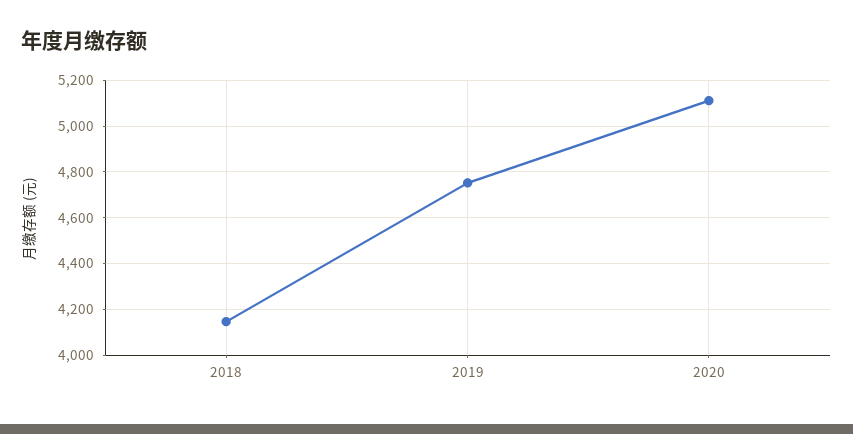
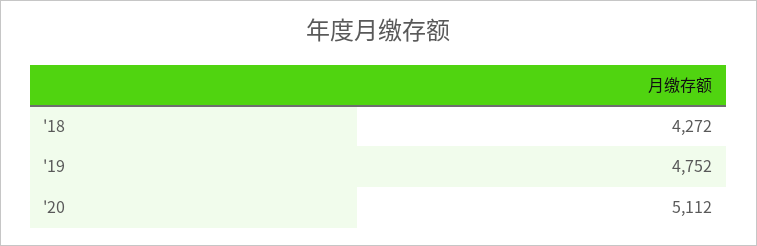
  {
-   "2018": 4150,
+   "2018": 4272,
    "2019": 4752,
    "2020": 5112
  }

